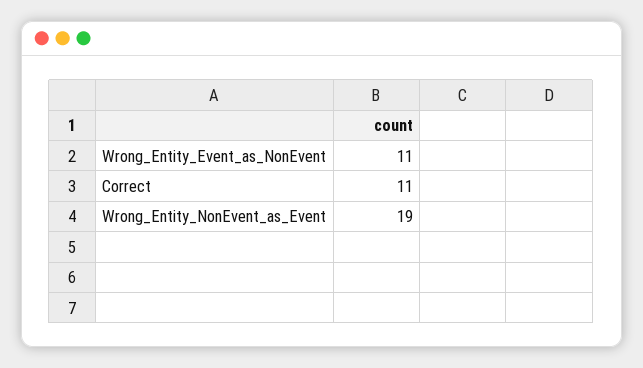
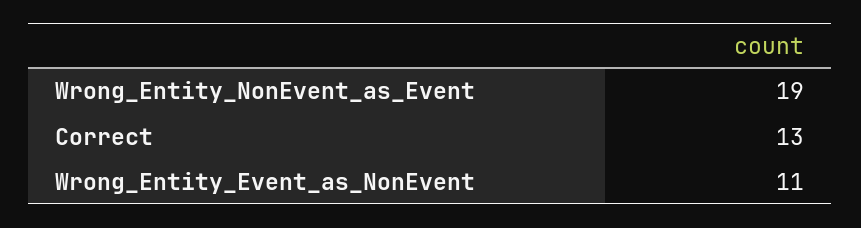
  {
    "Wrong_Entity_Event_as_NonEvent": 11,
-   "Correct": 11,
+   "Correct": 13,
    "Wrong_Entity_NonEvent_as_Event": 19
  }

